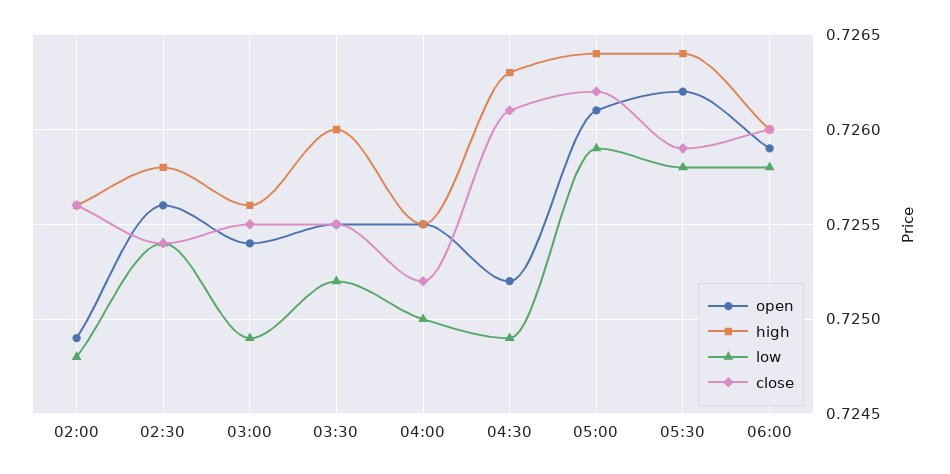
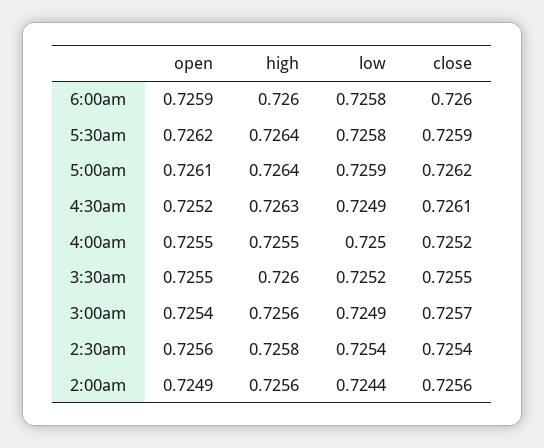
  {
    "open": {
      "02:00": 0.7249,
      "02:30": 0.7256,
      "03:00": 0.7254,
      "03:30": 0.7255,
      "04:00": 0.7255,
      "04:30": 0.7252,
      "05:00": 0.7261,
      "05:30": 0.7262,
      "06:00": 0.7259
    },
    "high": {
      "02:00": 0.7256,
      "02:30": 0.7258,
      "03:00": 0.7256,
      "03:30": 0.726,
      "04:00": 0.7255,
      "04:30": 0.7263,
      "05:00": 0.7264,
      "05:30": 0.7264,
      "06:00": 0.726
    },
    "low": {
-     "02:00": 0.7248,
+     "02:00": 0.7244,
      "02:30": 0.7254,
      "03:00": 0.7249,
      "03:30": 0.7252,
      "04:00": 0.725,
      "04:30": 0.7249,
      "05:00": 0.7259,
      "05:30": 0.7258,
      "06:00": 0.7258
    },
    "close": {
      "02:00": 0.7256,
      "02:30": 0.7254,
-     "03:00": 0.7255,
+     "03:00": 0.7257,
      "03:30": 0.7255,
      "04:00": 0.7252,
      "04:30": 0.7261,
      "05:00": 0.7262,
      "05:30": 0.7259,
      "06:00": 0.726
    }
  }

